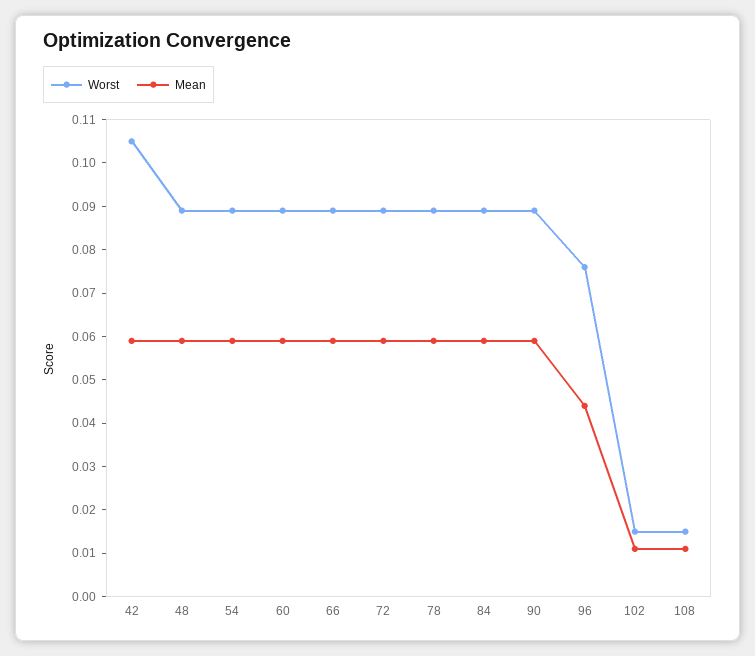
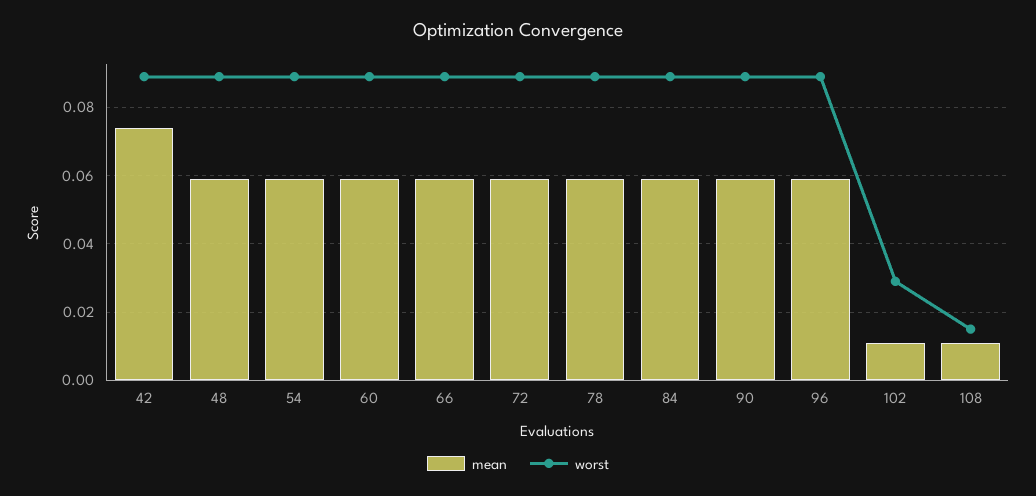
  {
    "Worst": {
-     "42": 0.105,
+     "42": 0.09,
      "48": 0.09,
      "54": 0.09,
      "60": 0.09,
      "66": 0.09,
      "72": 0.09,
      "78": 0.09,
      "84": 0.09,
      "90": 0.09,
-     "96": 0.075,
+     "96": 0.09,
-     "102": 0.015,
+     "102": 0.03,
      "108": 0.015
    },
    "Mean": {
-     "42": 0.06,
+     "42": 0.075,
      "48": 0.06,
      "54": 0.06,
      "60": 0.06,
      "66": 0.06,
      "72": 0.06,
      "78": 0.06,
      "84": 0.06,
      "90": 0.06,
-     "96": 0.045,
+     "96": 0.06,
      "102": 0.01,
      "108": 0.01
    }
  }

